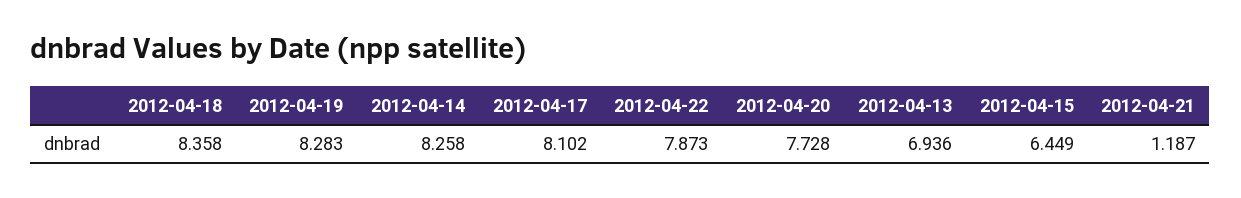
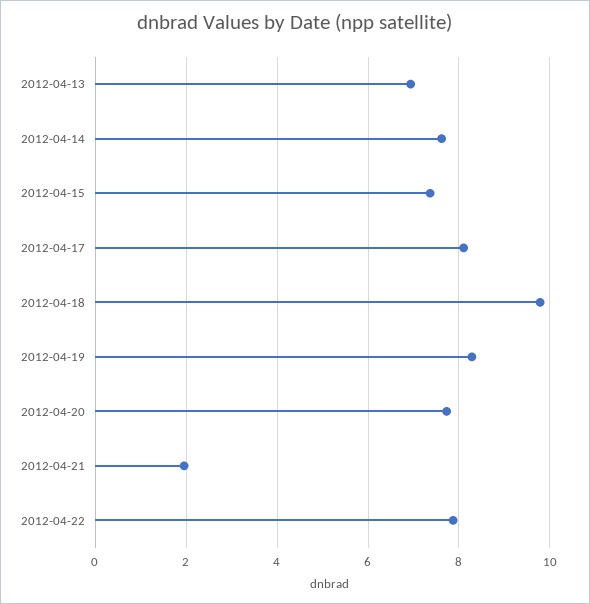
  {
-   "2012-04-18": 8.358,
+   "2012-04-18": 9.8,
    "2012-04-19": 8.283,
-   "2012-04-14": 8.258,
+   "2012-04-14": 7.6,
    "2012-04-17": 8.102,
    "2012-04-22": 7.873,
    "2012-04-20": 7.728,
    "2012-04-13": 6.936,
-   "2012-04-15": 6.449,
+   "2012-04-15": 7.4,
-   "2012-04-21": 1.187
+   "2012-04-21": 2
  }

